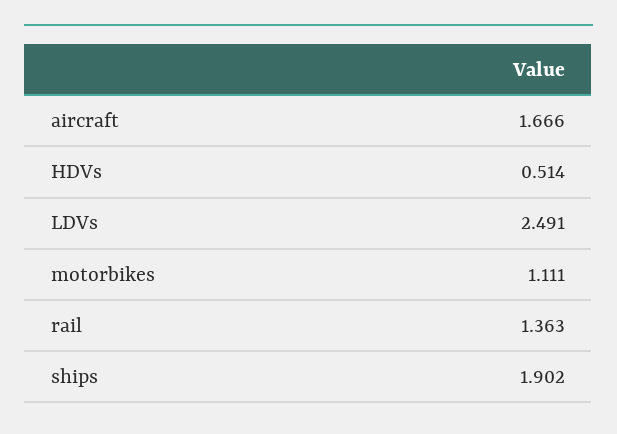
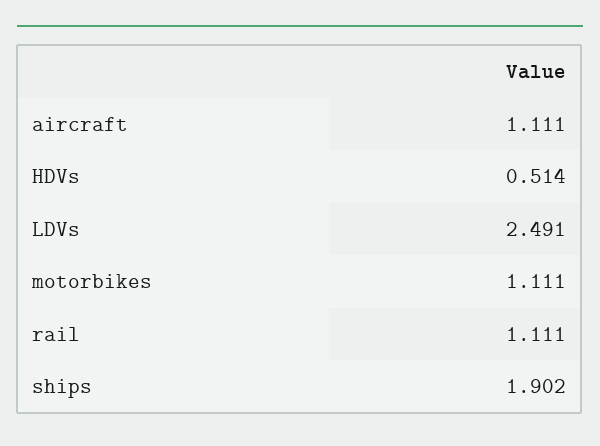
  {
-   "aircraft": 1.666,
+   "aircraft": 1.111,
    "HDVs": 0.514,
    "LDVs": 2.491,
    "motorbikes": 1.111,
-   "rail": 1.363,
+   "rail": 1.111,
    "ships": 1.902
  }

